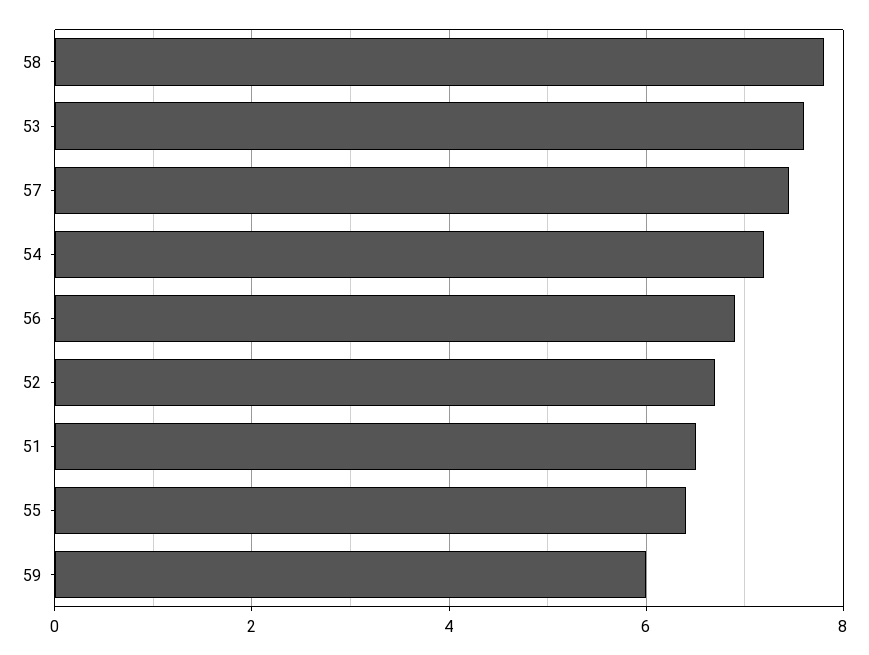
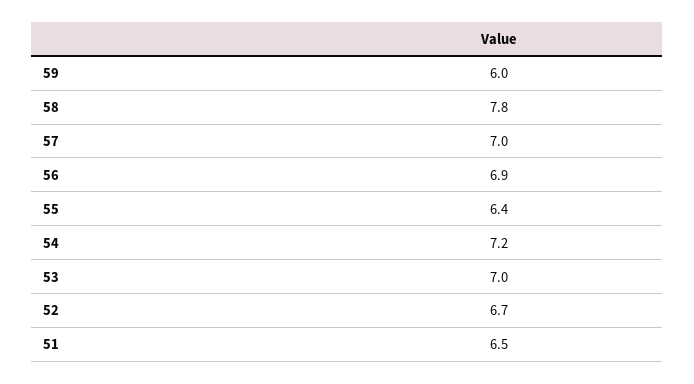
  {
    "58": 7.8,
-   "53": 7.6,
+   "53": 7,
-   "57": 7.4,
+   "57": 7,
    "54": 7.2,
    "56": 6.9,
    "52": 6.7,
    "51": 6.5,
    "55": 6.4,
    "59": 6
  }

